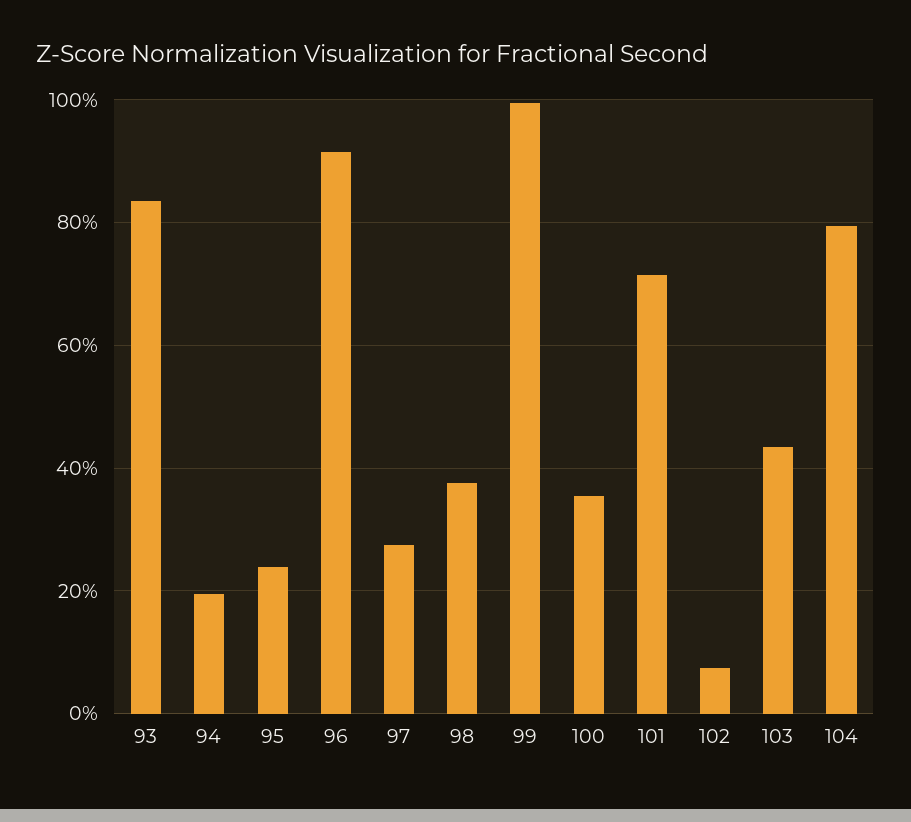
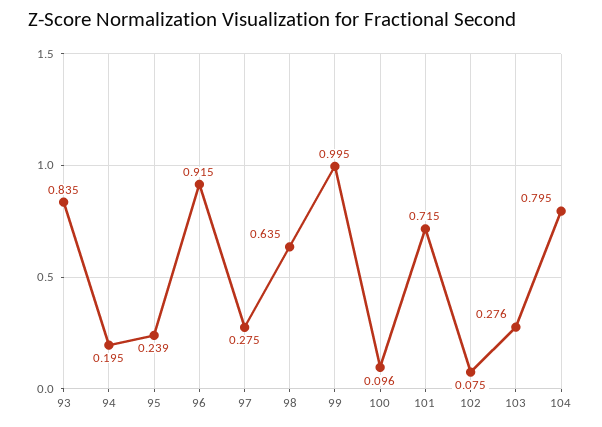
  {
    "93": 0.835,
    "94": 0.195,
    "95": 0.239,
    "96": 0.915,
    "97": 0.275,
-   "98": 0.38,
+   "98": 0.635,
    "99": 0.995,
-   "100": 0.36,
+   "100": 0.096,
    "101": 0.715,
    "102": 0.075,
-   "103": 0.44,
+   "103": 0.276,
    "104": 0.795
  }

